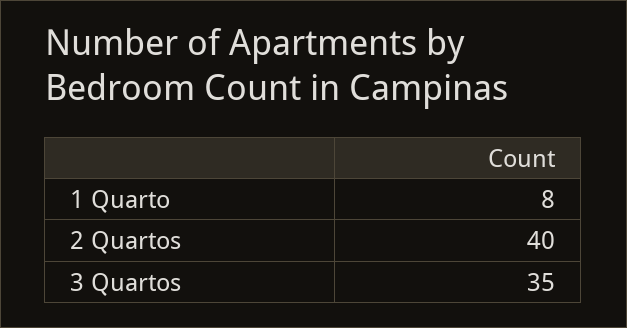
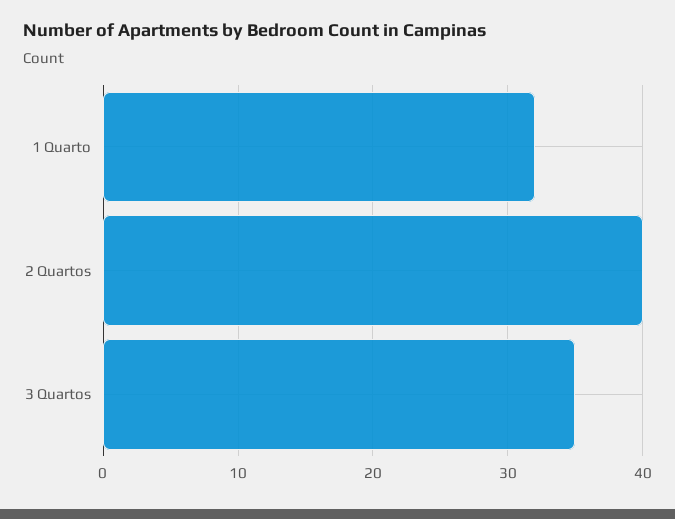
  {
-   "1 Quarto": 8,
+   "1 Quarto": 32,
    "2 Quartos": 40,
    "3 Quartos": 35
  }

